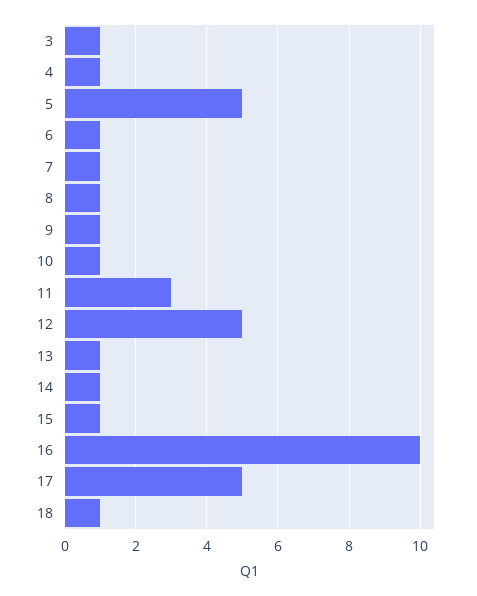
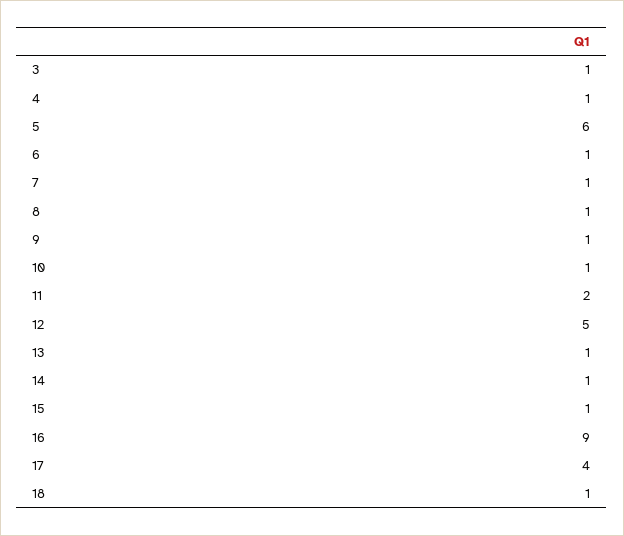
  {
    "3": 1,
    "4": 1,
-   "5": 5,
+   "5": 6,
    "6": 1,
    "7": 1,
    "8": 1,
    "9": 1,
    "10": 1,
-   "11": 3,
+   "11": 2,
    "12": 5,
    "13": 1,
    "14": 1,
    "15": 1,
-   "16": 10,
+   "16": 9,
-   "17": 5,
+   "17": 4,
    "18": 1
  }

